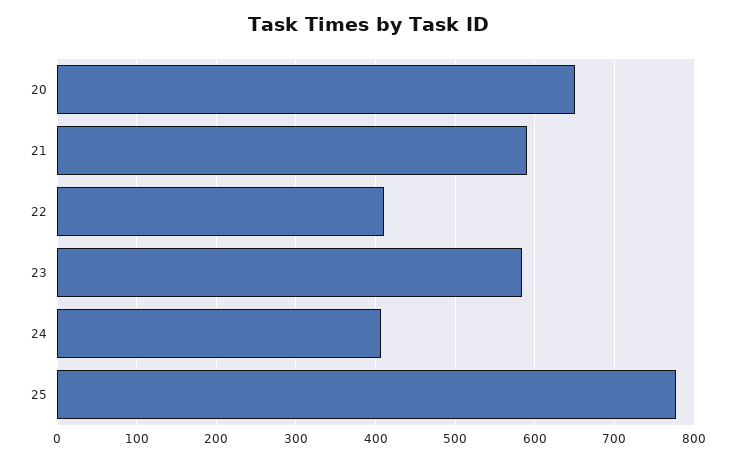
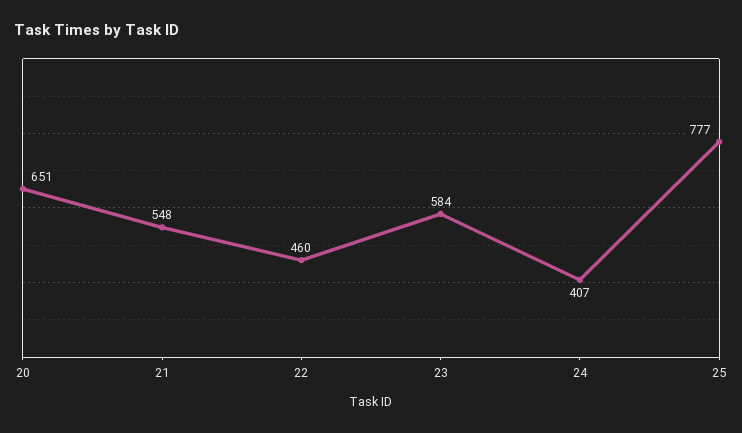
  {
    "20": 651,
-   "21": 590,
+   "21": 548,
-   "22": 410,
+   "22": 460,
    "23": 584,
    "24": 407,
    "25": 777
  }

